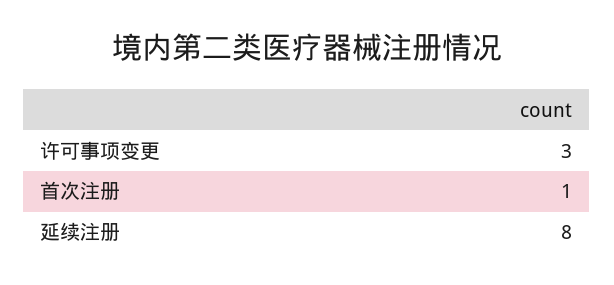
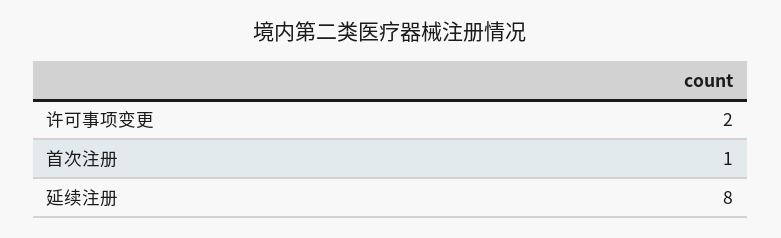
  {
-   "许可事项变更": 3,
+   "许可事项变更": 2,
    "首次注册": 1,
    "延续注册": 8
  }

